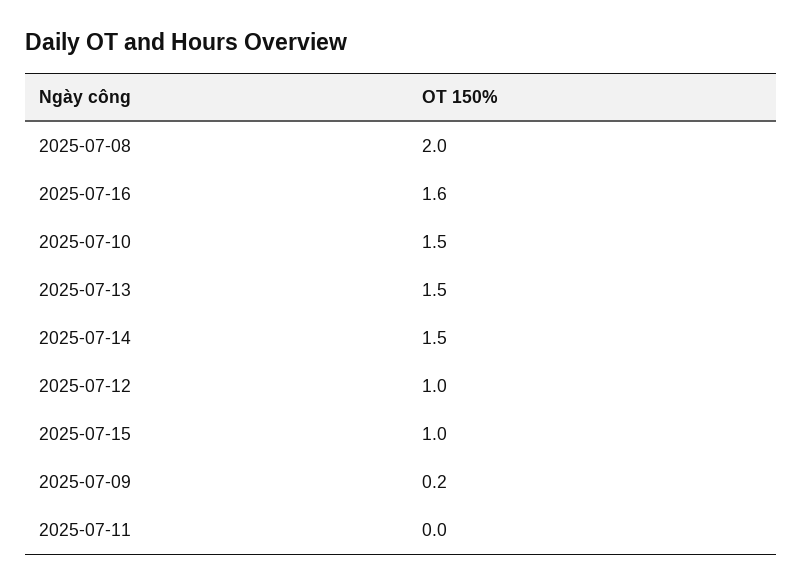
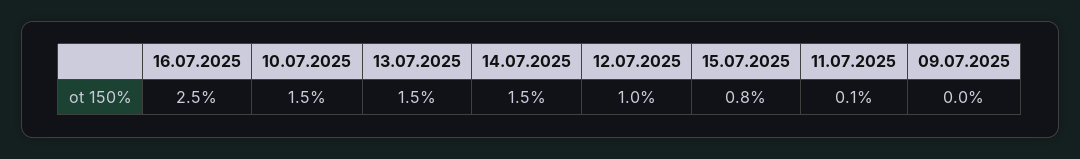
  {
-   "2025-07-08": 2,
-   "2025-07-16": 1.6,
+   "2025-07-16": 2.5,
    "2025-07-10": 1.5,
    "2025-07-13": 1.5,
    "2025-07-14": 1.5,
    "2025-07-12": 1,
-   "2025-07-15": 1,
+   "2025-07-15": 0.8,
-   "2025-07-09": 0.2,
+   "2025-07-09": 0,
-   "2025-07-11": 0
+   "2025-07-11": 0.1
  }

